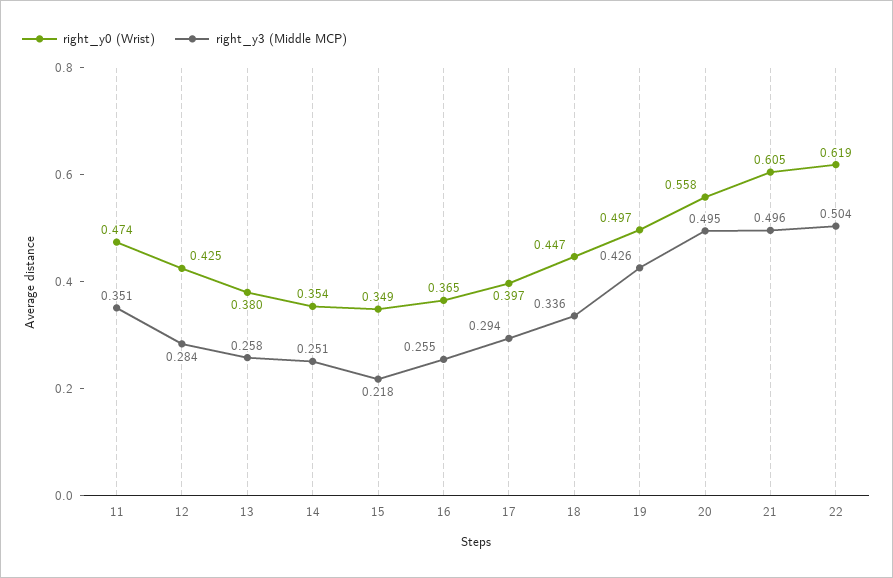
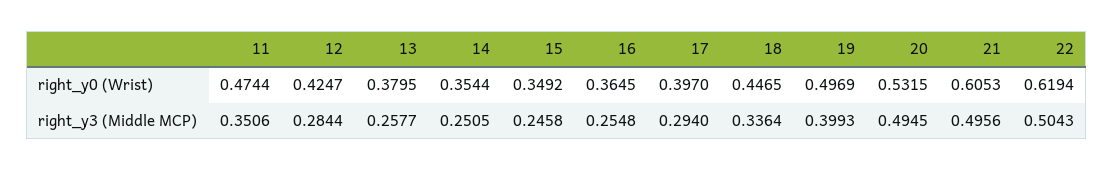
  {
    "right_y0 (Wrist)": {
      "11": 0.4744,
      "12": 0.4247,
      "13": 0.3795,
      "14": 0.3544,
      "15": 0.3492,
      "16": 0.3645,
      "17": 0.397,
      "18": 0.4465,
      "19": 0.4969,
-     "20": 0.558,
+     "20": 0.5315,
      "21": 0.6053,
      "22": 0.6194
    },
    "right_y3 (Middle MCP)": {
      "11": 0.3506,
      "12": 0.2844,
      "13": 0.2577,
      "14": 0.2505,
-     "15": 0.218,
+     "15": 0.2458,
      "16": 0.2548,
      "17": 0.294,
      "18": 0.3364,
-     "19": 0.426,
+     "19": 0.3993,
      "20": 0.4945,
      "21": 0.4956,
      "22": 0.5043
    }
  }

